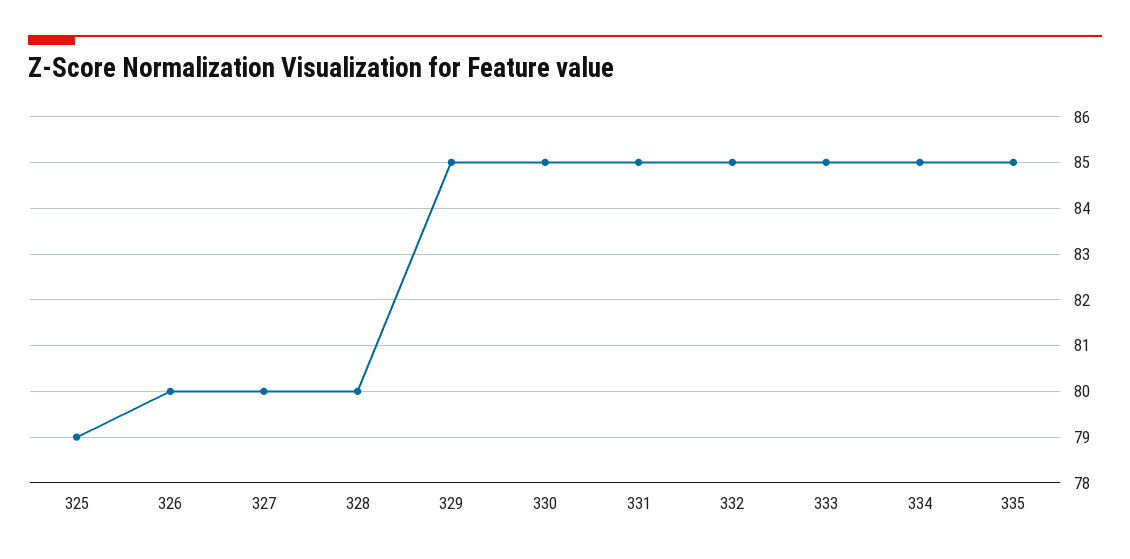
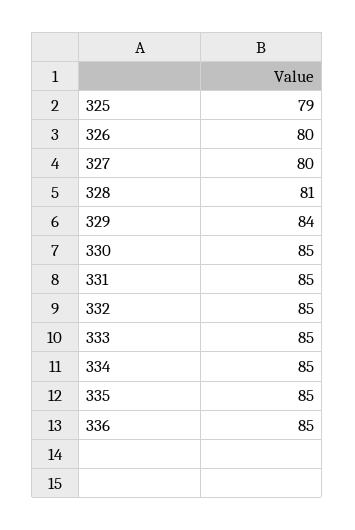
  {
    "325": 79,
    "326": 80,
    "327": 80,
-   "328": 80,
+   "328": 81,
-   "329": 85,
+   "329": 84,
    "330": 85,
    "331": 85,
    "332": 85,
    "333": 85,
    "334": 85,
-   "335": 85
+   "335": 85,
+   "336": 85
  }

